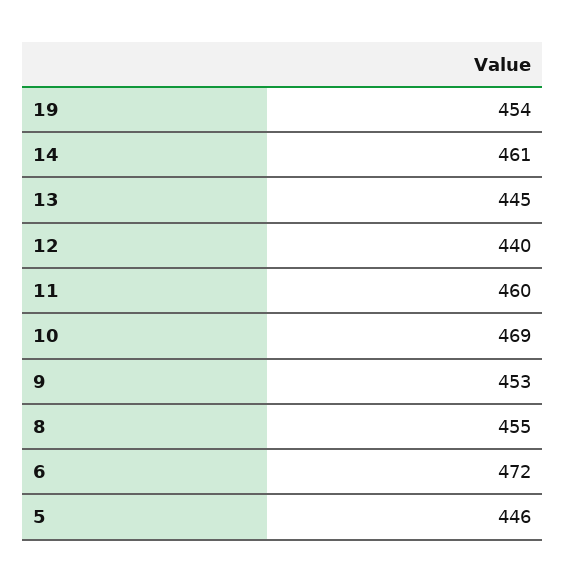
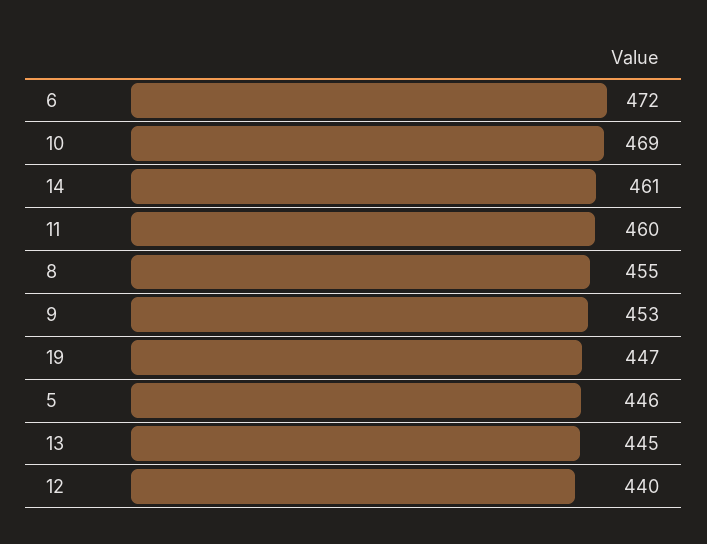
  {
-   "19": 454,
+   "19": 447,
    "14": 461,
    "13": 445,
    "12": 440,
    "11": 460,
    "10": 469,
    "9": 453,
    "8": 455,
    "6": 472,
    "5": 446
  }

